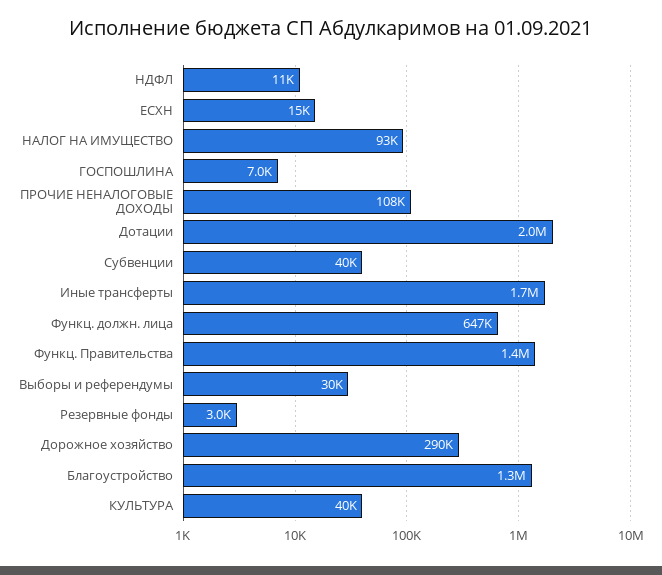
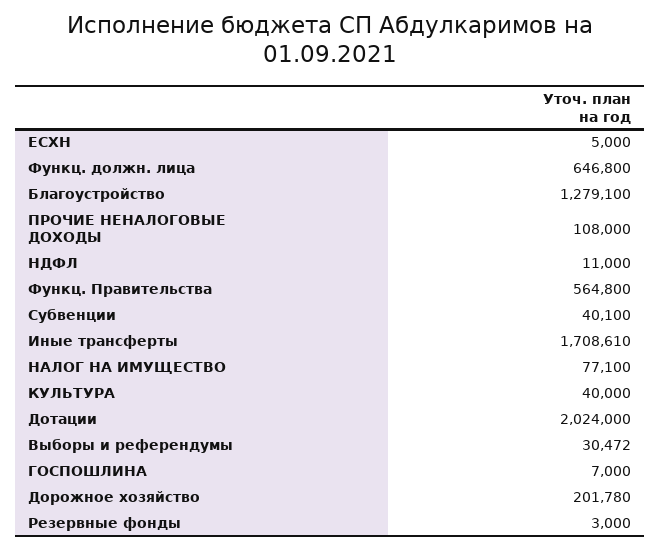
  {
    "НДФЛ": 11000,
-   "ЕСХН": 15000,
+   "ЕСХН": 5000,
-   "НАЛОГ НА ИМУЩЕСТВО": 93000,
+   "НАЛОГ НА ИМУЩЕСТВО": 77100,
    "ГОСПОШЛИНА": 7000,
    "ПРОЧИЕ НЕНАЛОГОВЫЕ ДОХОДЫ": 108000,
    "Дотации": 2024000,
    "Субвенции": 40100,
    "Иные трансферты": 1708610,
    "Функц. должн. лица": 646800,
-   "Функц. Правительства": 1400000,
+   "Функц. Правительства": 564800,
    "Выборы и референдумы": 30472,
    "Резервные фонды": 3000,
-   "Дорожное хозяйство": 290000,
+   "Дорожное хозяйство": 201780,
    "Благоустройство": 1279100,
    "КУЛЬТУРА": 40000
  }

